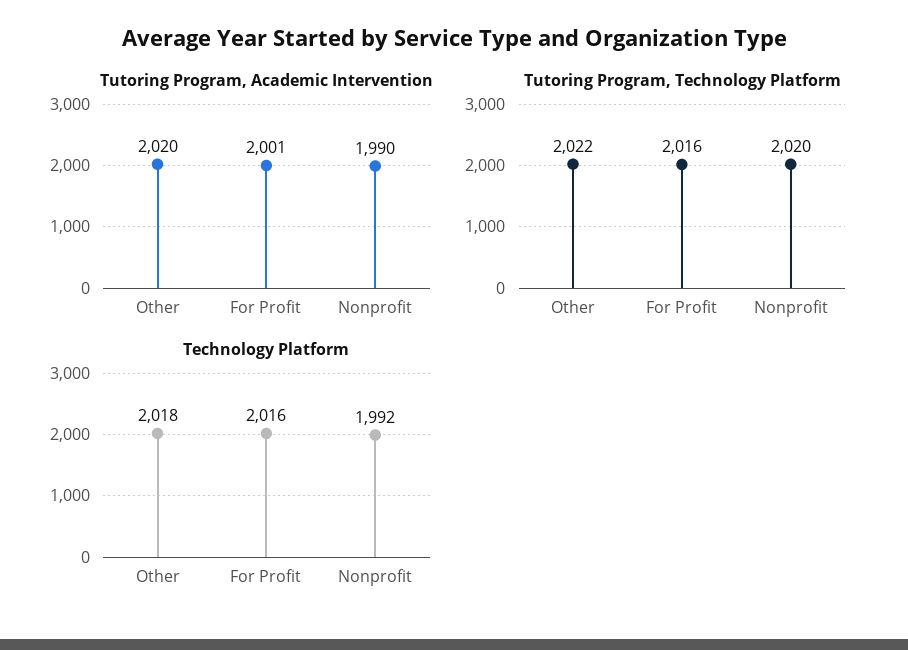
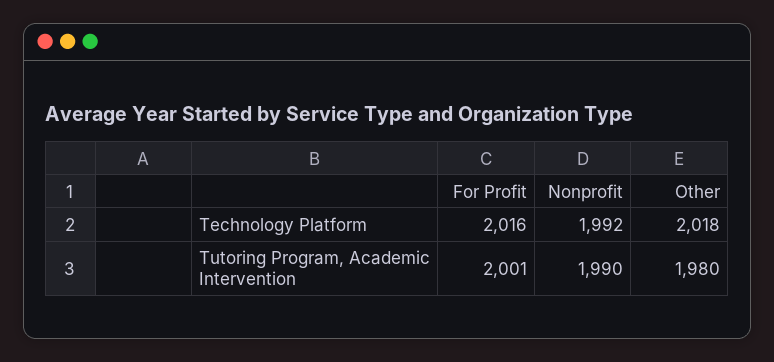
  {
    "Tutoring Program, Academic Intervention": {
-     "Other": 2020,
+     "Other": 1980,
      "For Profit": 2001,
      "Nonprofit": 1990
    },
-   "Tutoring Program, Technology Platform": {
-     "Other": 2022,
-     "For Profit": 2016,
-     "Nonprofit": 2020
-   },
    "Technology Platform": {
      "Other": 2018,
      "For Profit": 2016,
      "Nonprofit": 1992
    }
  }

